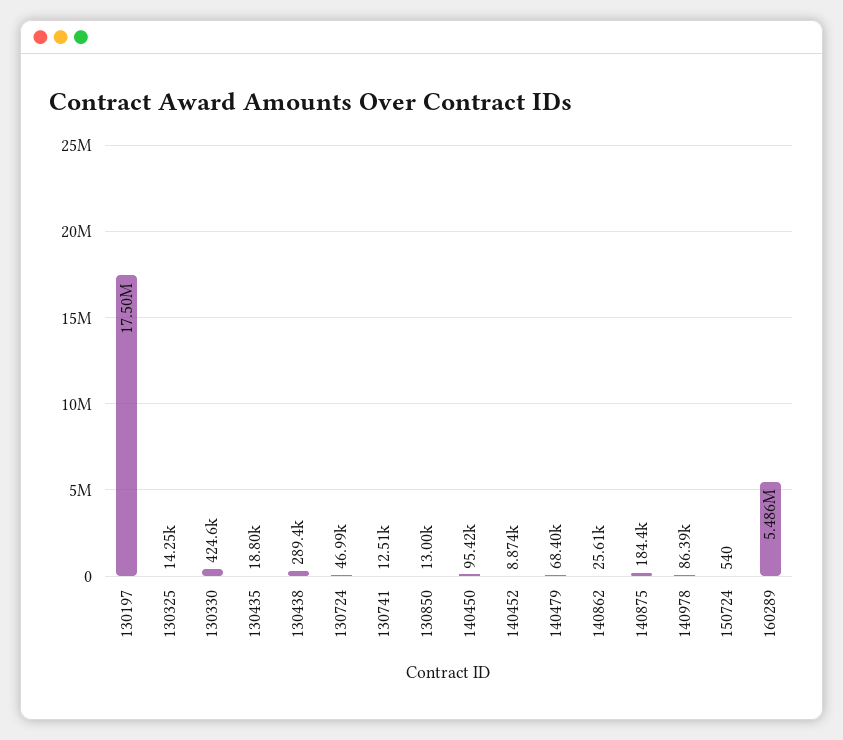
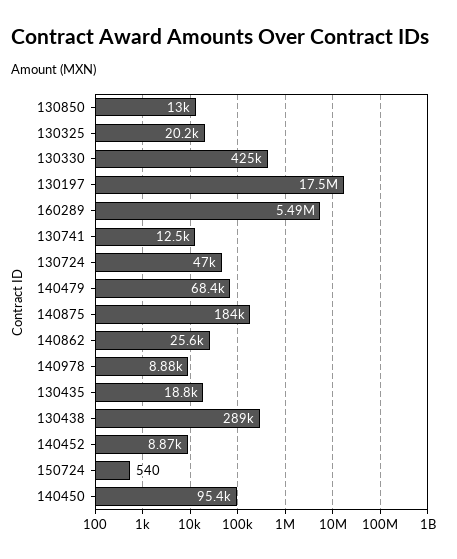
  {
    "130197": 17500000,
-   "130325": 14250,
+   "130325": 20200,
    "130330": 424600,
    "130435": 18800,
    "130438": 289400,
    "130724": 46990,
    "130741": 12510,
    "130850": 13000,
    "140450": 95420,
    "140452": 8874,
    "140479": 68400,
    "140862": 25610,
    "140875": 184400,
-   "140978": 86390,
+   "140978": 8880,
    "150724": 540,
    "160289": 5486000
  }

